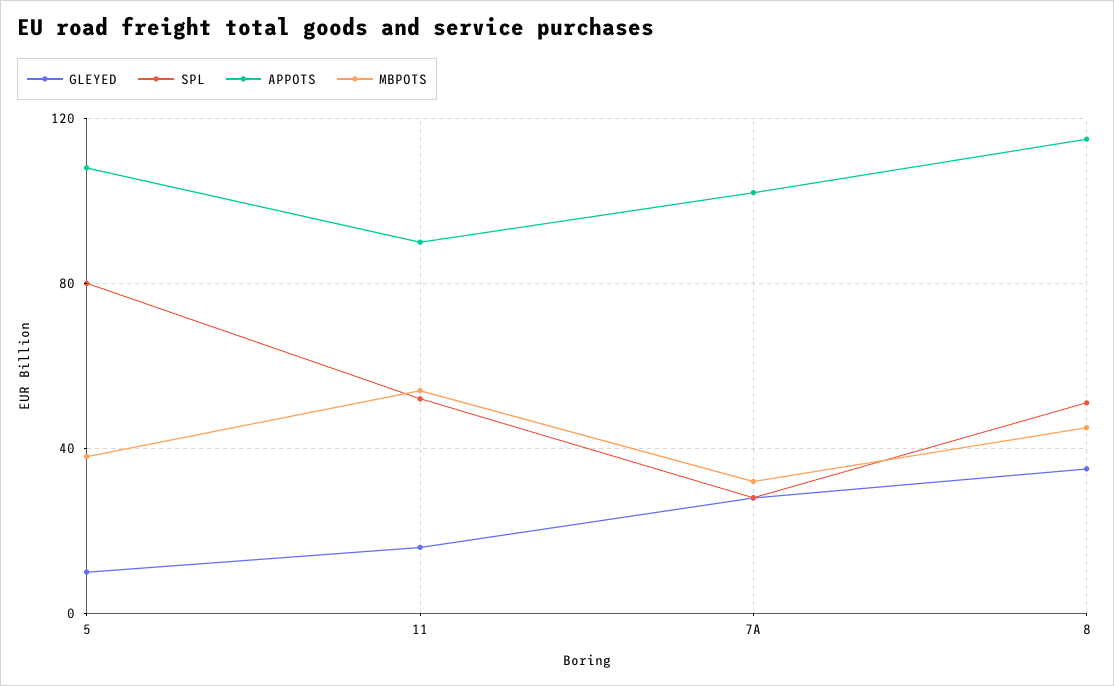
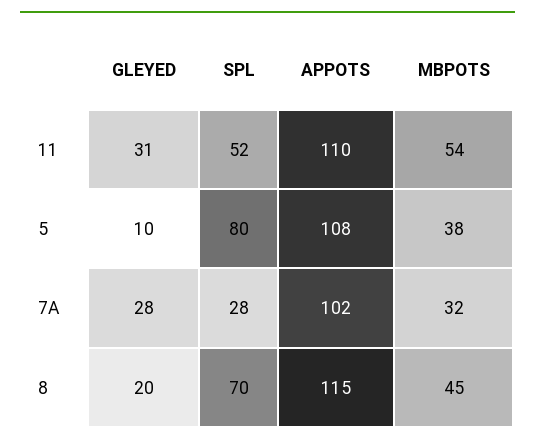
  {
    "GLEYED": {
      "5": 10,
-     "11": 15,
+     "11": 31,
      "7A": 28,
-     "8": 35
+     "8": 20
    },
    "SPL": {
      "5": 80,
      "11": 52,
      "7A": 28,
-     "8": 50
+     "8": 70
    },
    "APPOTS": {
      "5": 108,
-     "11": 90,
+     "11": 110,
      "7A": 102,
      "8": 115
    },
    "MBPOTS": {
      "5": 38,
      "11": 54,
      "7A": 32,
      "8": 45
    }
  }

